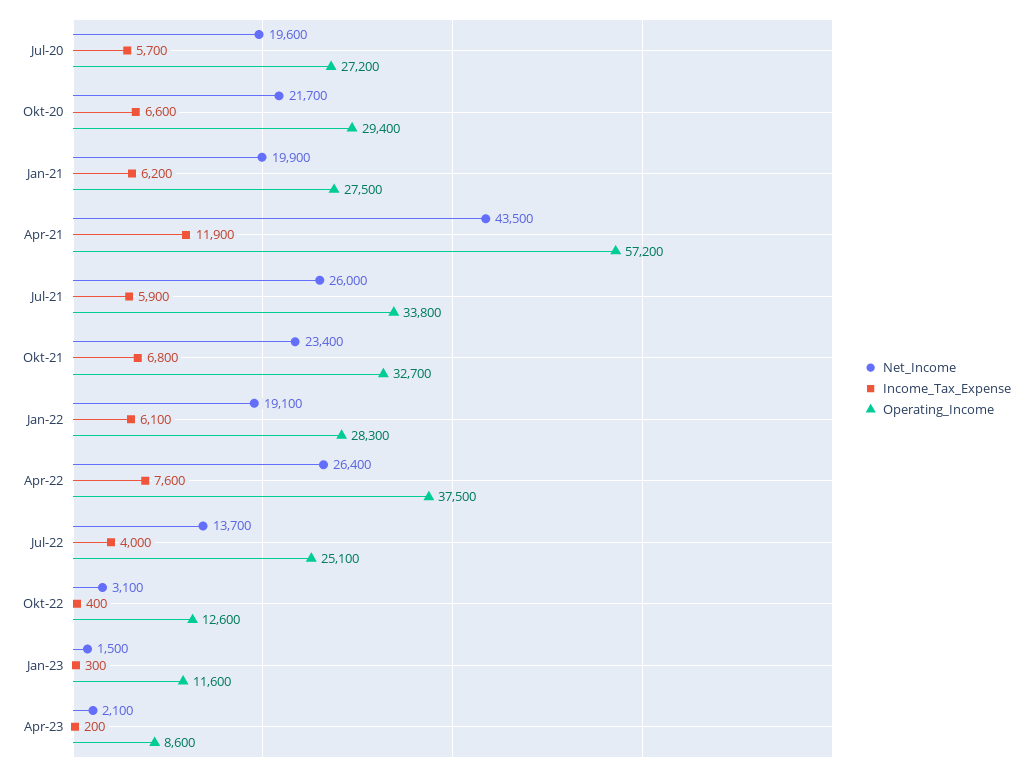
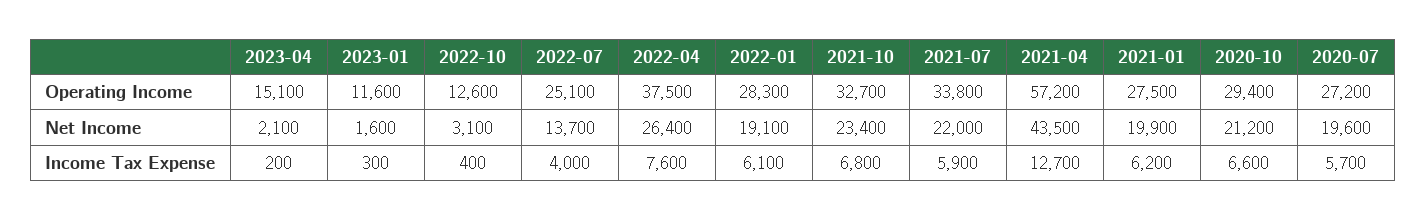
  {
    "Net_Income": {
      "Jul-20": 19600,
-     "Okt-20": 21700,
+     "Okt-20": 21200,
      "Jan-21": 19900,
      "Apr-21": 43500,
-     "Jul-21": 26000,
+     "Jul-21": 22000,
      "Okt-21": 23400,
      "Jan-22": 19100,
      "Apr-22": 26400,
      "Jul-22": 13700,
      "Okt-22": 3100,
-     "Jan-23": 1500,
+     "Jan-23": 1600,
      "Apr-23": 2100
    },
    "Income_Tax_Expense": {
      "Jul-20": 5700,
      "Okt-20": 6600,
      "Jan-21": 6200,
-     "Apr-21": 11900,
+     "Apr-21": 12700,
      "Jul-21": 5900,
      "Okt-21": 6800,
      "Jan-22": 6100,
      "Apr-22": 7600,
      "Jul-22": 4000,
      "Okt-22": 400,
      "Jan-23": 300,
      "Apr-23": 200
    },
    "Operating_Income": {
      "Jul-20": 27200,
      "Okt-20": 29400,
      "Jan-21": 27500,
      "Apr-21": 57200,
      "Jul-21": 33800,
      "Okt-21": 32700,
      "Jan-22": 28300,
      "Apr-22": 37500,
      "Jul-22": 25100,
      "Okt-22": 12600,
      "Jan-23": 11600,
-     "Apr-23": 8600
+     "Apr-23": 15100
    }
  }

